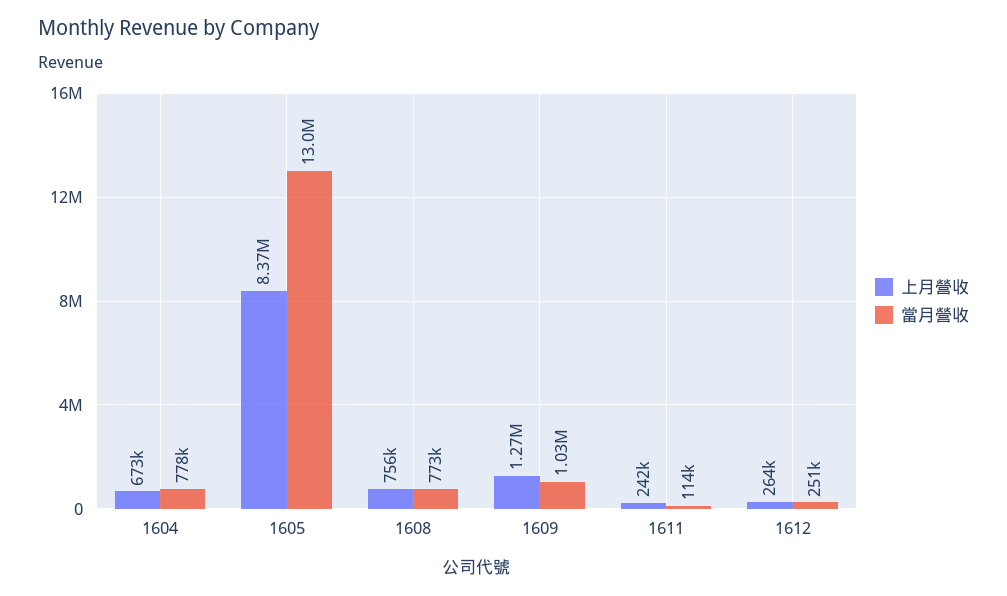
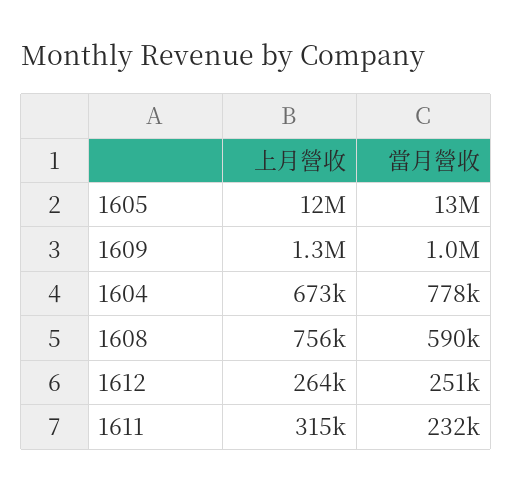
  {
    "上月營收": {
      "1604": 673000,
-     "1605": 8370000,
+     "1605": 12000000,
      "1608": 756000,
      "1609": 1270000,
-     "1611": 242000,
+     "1611": 315000,
      "1612": 264000
    },
    "當月營收": {
      "1604": 778000,
      "1605": 13000000,
-     "1608": 773000,
+     "1608": 590000,
      "1609": 1030000,
-     "1611": 114000,
+     "1611": 232000,
      "1612": 251000
    }
  }

